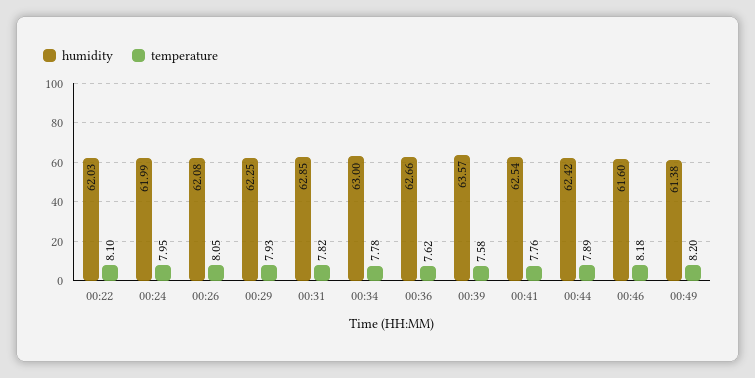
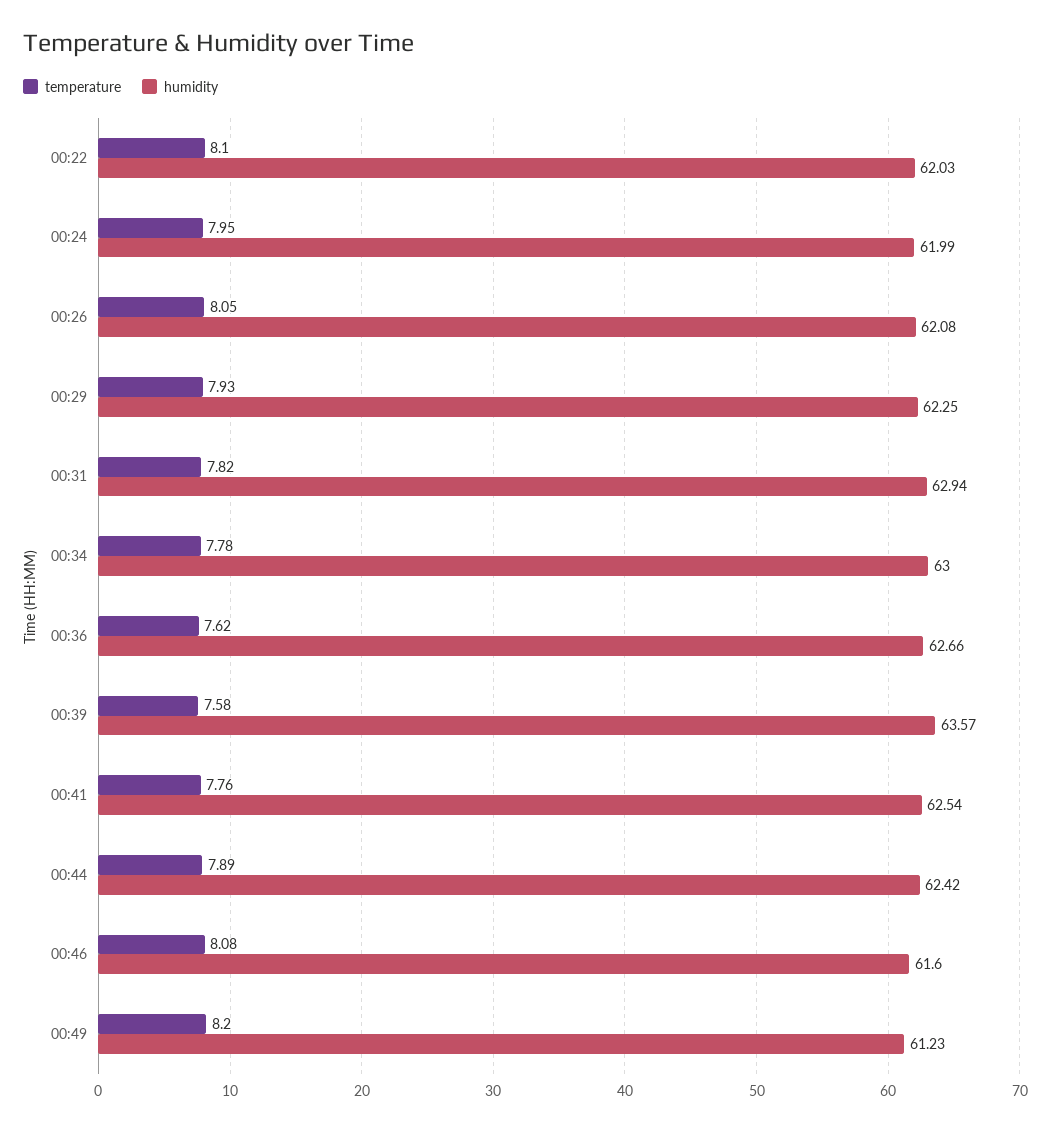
  {
    "humidity": {
      "00:22": 62.03,
      "00:24": 61.99,
      "00:26": 62.08,
      "00:29": 62.25,
-     "00:31": 62.85,
+     "00:31": 62.94,
      "00:34": 63,
      "00:36": 62.66,
      "00:39": 63.57,
      "00:41": 62.54,
      "00:44": 62.42,
      "00:46": 61.6,
-     "00:49": 61.38
+     "00:49": 61.23
    },
    "temperature": {
      "00:22": 8.1,
      "00:24": 7.95,
      "00:26": 8.05,
      "00:29": 7.93,
      "00:31": 7.82,
      "00:34": 7.78,
      "00:36": 7.62,
      "00:39": 7.58,
      "00:41": 7.76,
      "00:44": 7.89,
-     "00:46": 8.18,
+     "00:46": 8.08,
      "00:49": 8.2
    }
  }

